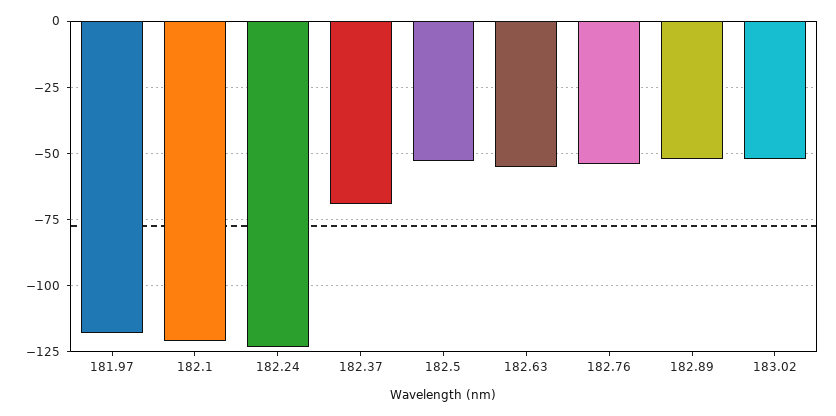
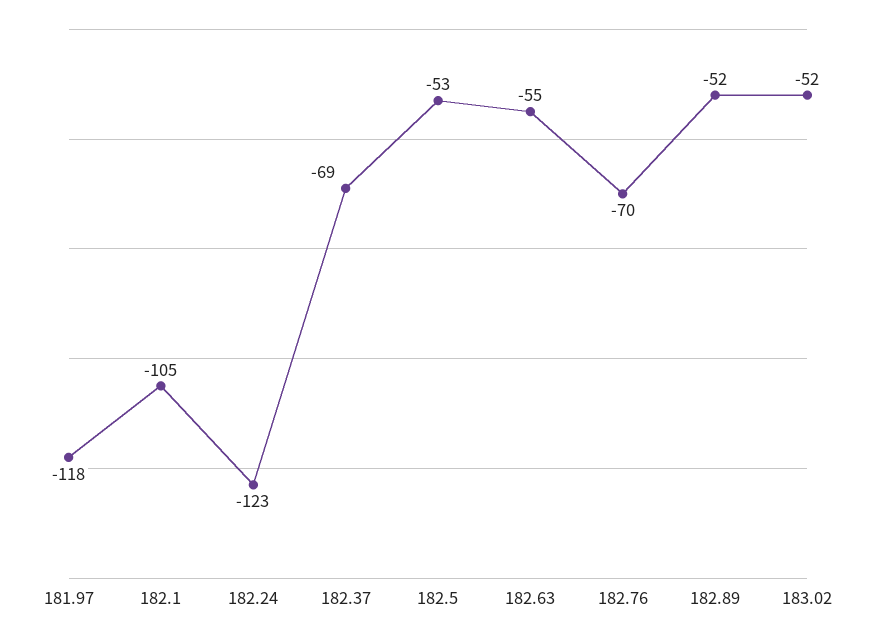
  {
    "181.97": -118,
-   "182.1": -120,
+   "182.1": -105,
    "182.24": -123,
    "182.37": -69,
    "182.5": -53,
    "182.63": -55,
-   "182.76": -55,
+   "182.76": -70,
    "182.89": -52,
    "183.02": -52
  }

